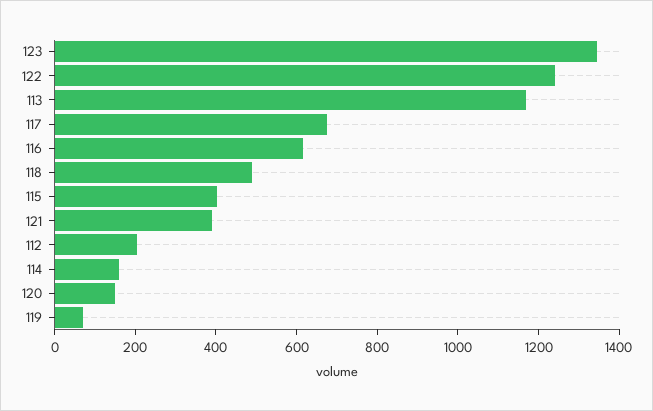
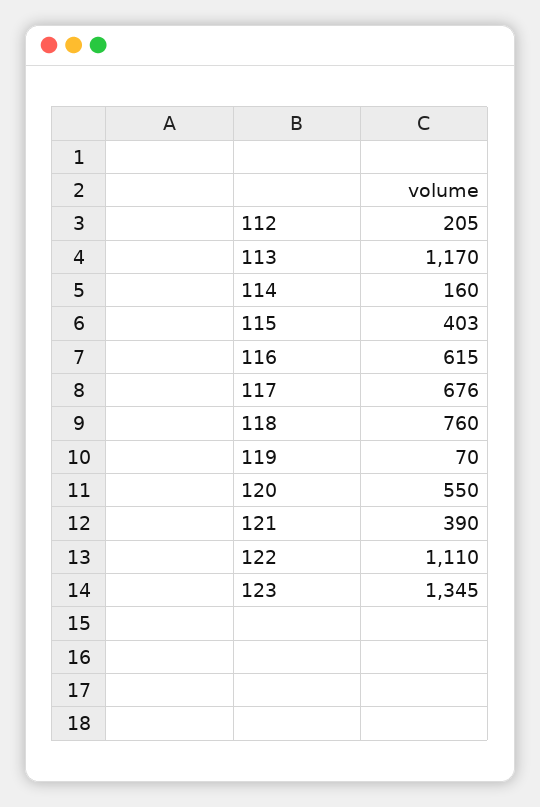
  {
    "123": 1345,
-   "122": 1250,
+   "122": 1110,
    "113": 1170,
    "117": 676,
    "116": 615,
-   "118": 500,
+   "118": 760,
    "115": 403,
    "121": 390,
    "112": 205,
    "114": 160,
-   "120": 150,
+   "120": 550,
    "119": 70
  }

